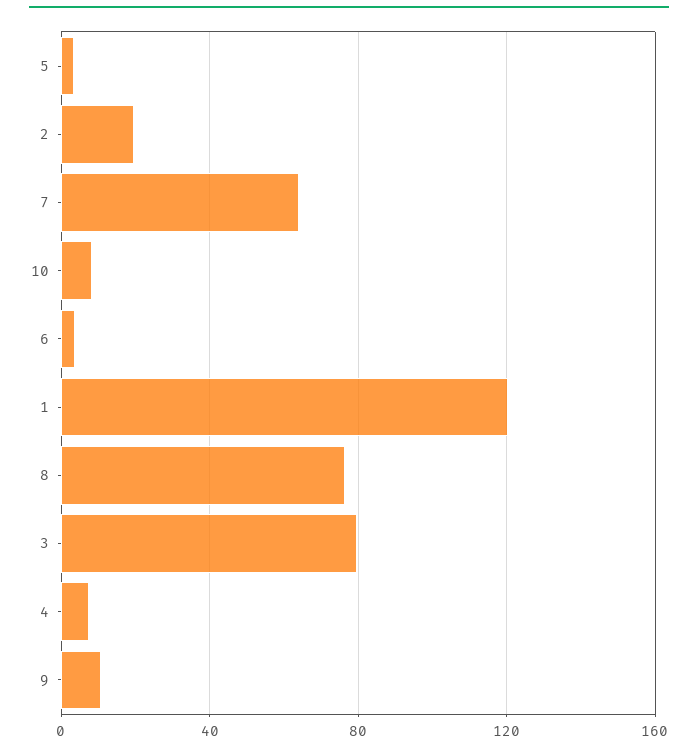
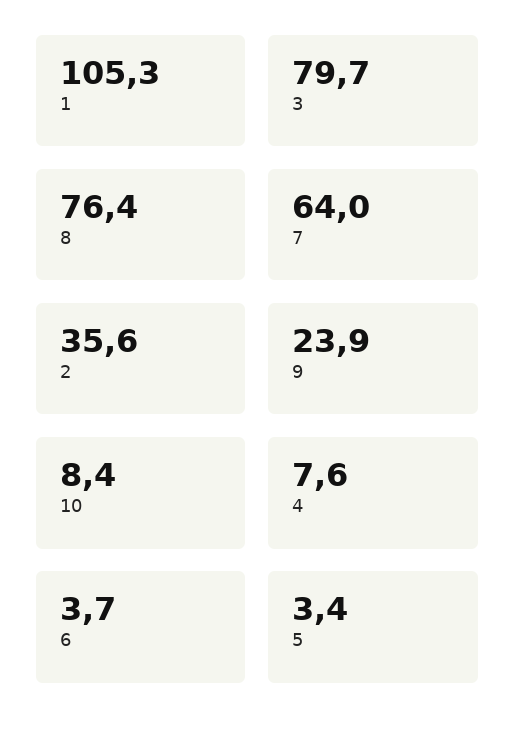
  {
    "5": 3.4,
-   "2": 20,
+   "2": 35.6,
    "7": 64,
    "10": 8.4,
    "6": 3.7,
-   "1": 120,
+   "1": 105.3,
    "8": 76.4,
    "3": 79.7,
    "4": 7.6,
-   "9": 10
+   "9": 23.9
  }

